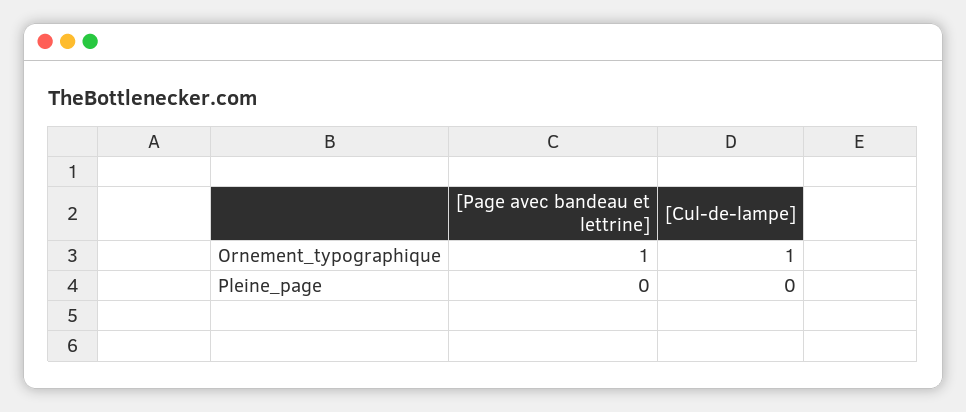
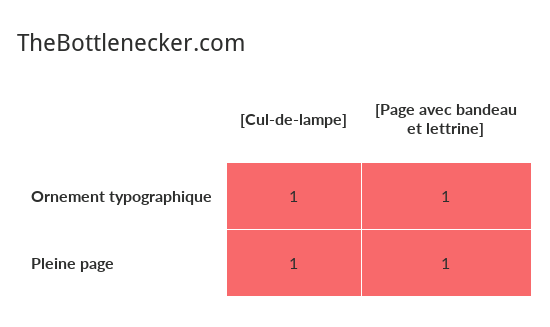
  {
    "[Page avec bandeau et lettrine]": {
      "Ornement_typographique": 1,
-     "Pleine_page": 0
+     "Pleine_page": 1
    },
    "[Cul-de-lampe]": {
      "Ornement_typographique": 1,
-     "Pleine_page": 0
+     "Pleine_page": 1
    }
  }

